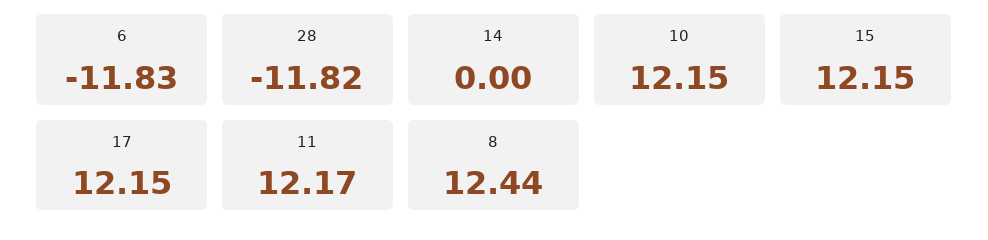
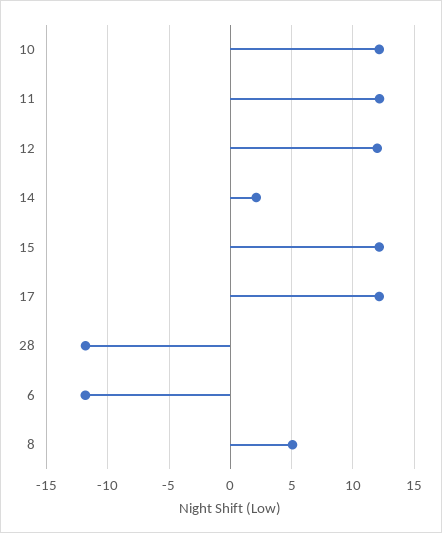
  {
    "6": -11.83,
    "28": -11.82,
-   "14": 0,
+   "14": 2,
    "10": 12.15,
    "15": 12.15,
    "17": 12.15,
    "11": 12.17,
-   "8": 12.44
+   "8": 5,
+   "12": 12
  }

